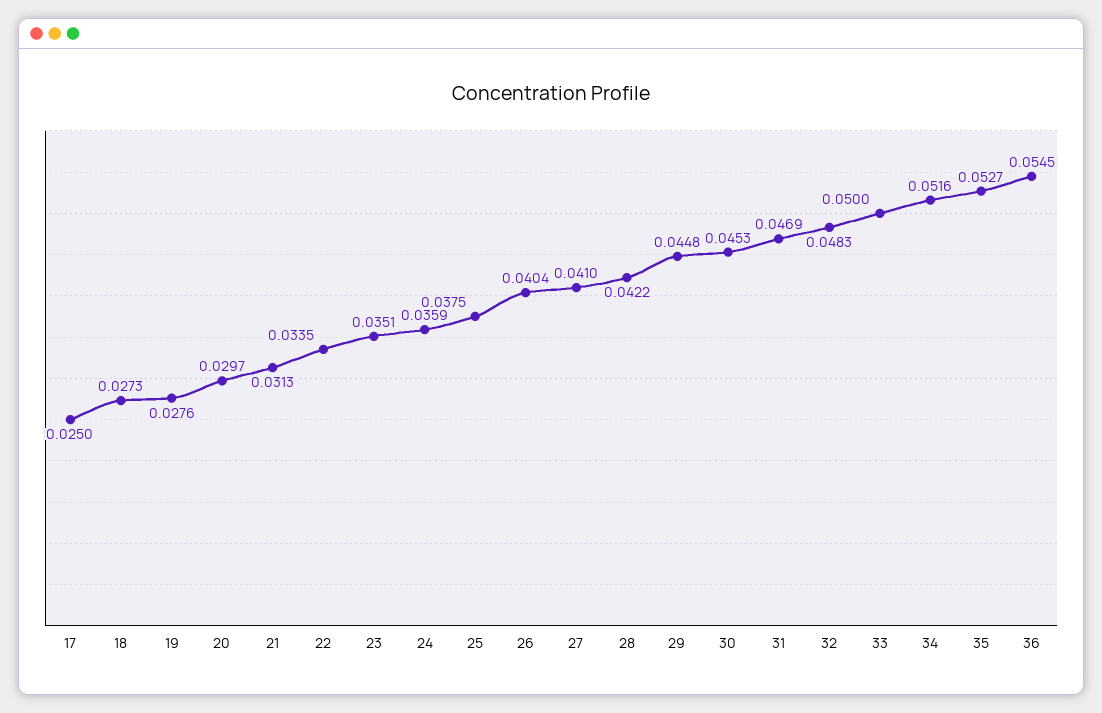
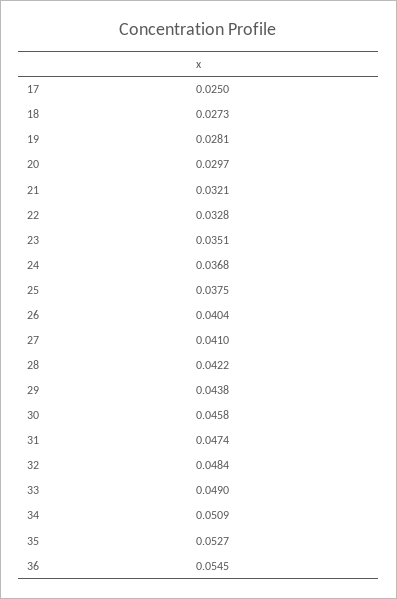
  {
    "17": 0.025,
    "18": 0.0273,
-   "19": 0.0276,
+   "19": 0.0281,
    "20": 0.0297,
-   "21": 0.0313,
+   "21": 0.0321,
-   "22": 0.0335,
+   "22": 0.0328,
    "23": 0.0351,
-   "24": 0.0359,
+   "24": 0.0368,
    "25": 0.0375,
    "26": 0.0404,
    "27": 0.041,
    "28": 0.0422,
-   "29": 0.0448,
+   "29": 0.0438,
-   "30": 0.0453,
+   "30": 0.0458,
-   "31": 0.0469,
+   "31": 0.0474,
-   "32": 0.0483,
+   "32": 0.0484,
-   "33": 0.05,
+   "33": 0.049,
-   "34": 0.0516,
+   "34": 0.0509,
    "35": 0.0527,
    "36": 0.0545
  }

